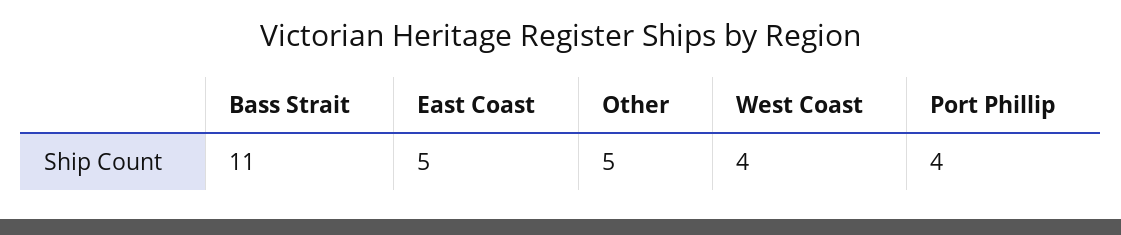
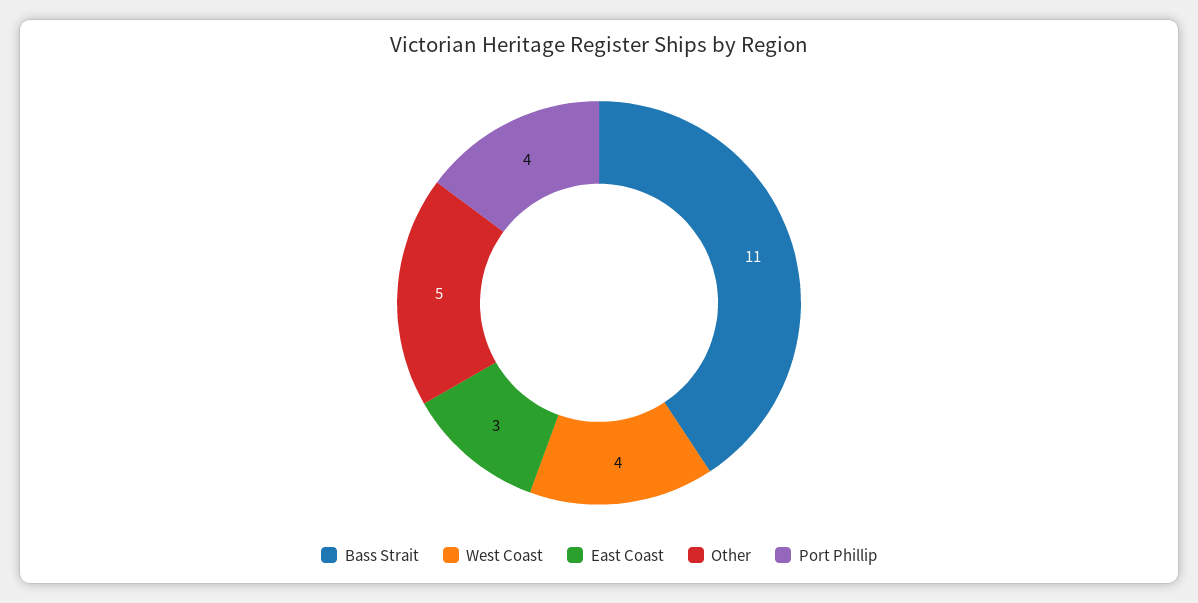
  {
    "Bass Strait": 11,
-   "East Coast": 5,
+   "East Coast": 3,
    "Other": 5,
    "West Coast": 4,
    "Port Phillip": 4
  }

